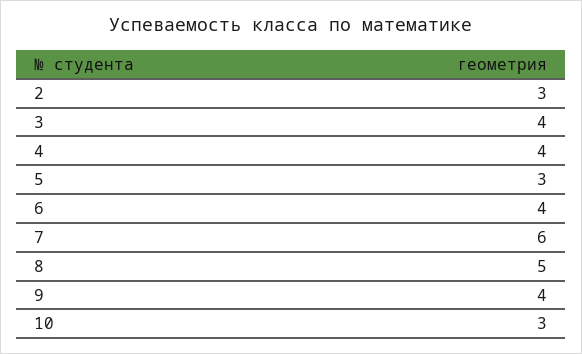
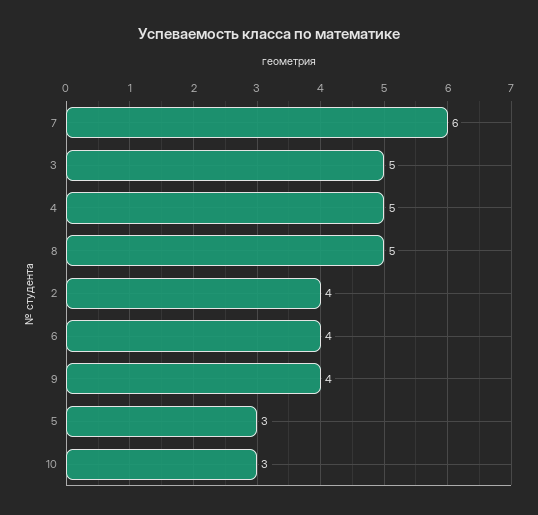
  {
-   "2": 3,
+   "2": 4,
-   "3": 4,
+   "3": 5,
-   "4": 4,
+   "4": 5,
    "5": 3,
    "6": 4,
    "7": 6,
    "8": 5,
    "9": 4,
    "10": 3
  }

